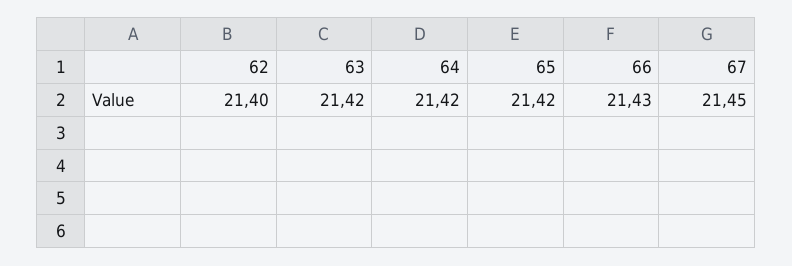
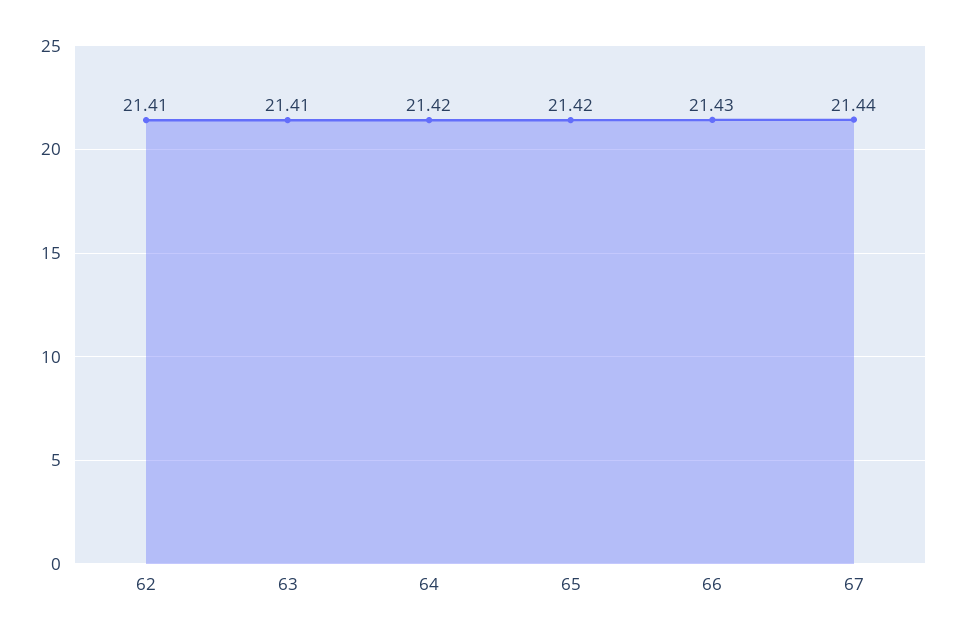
  {
-   "62": 21.4,
+   "62": 21.41,
-   "63": 21.42,
+   "63": 21.41,
    "64": 21.42,
    "65": 21.42,
    "66": 21.43,
-   "67": 21.45
+   "67": 21.44
  }

